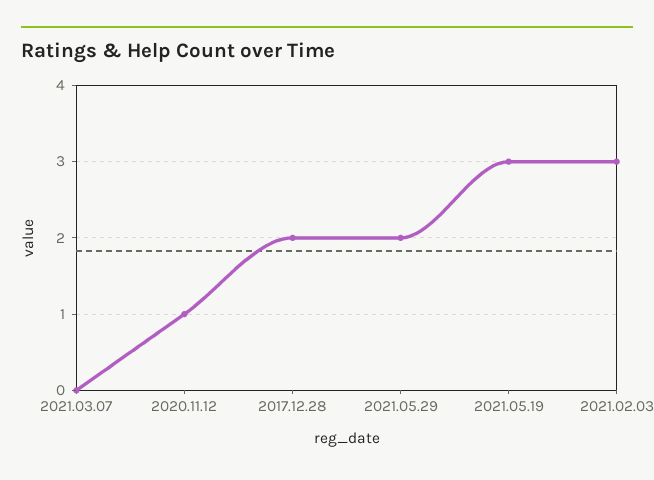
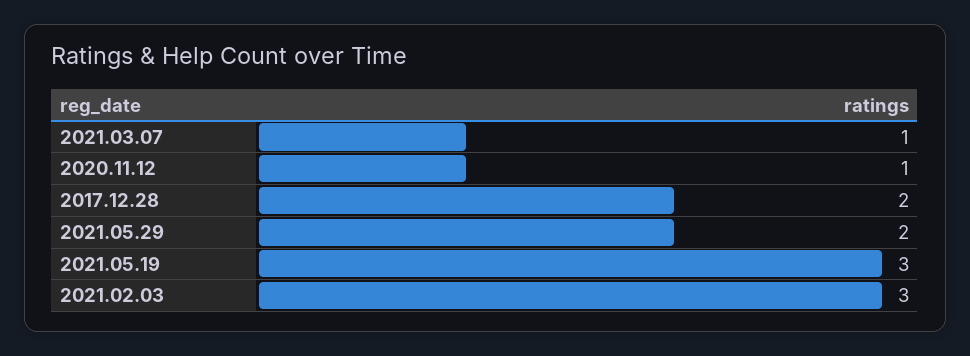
  {
-   "2021.03.07": 0,
+   "2021.03.07": 1,
    "2020.11.12": 1,
    "2017.12.28": 2,
    "2021.05.29": 2,
    "2021.05.19": 3,
    "2021.02.03": 3
  }

